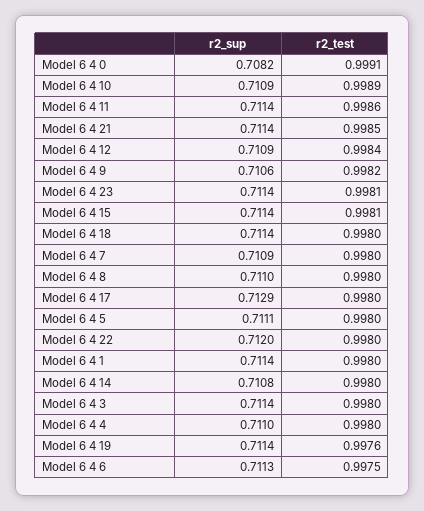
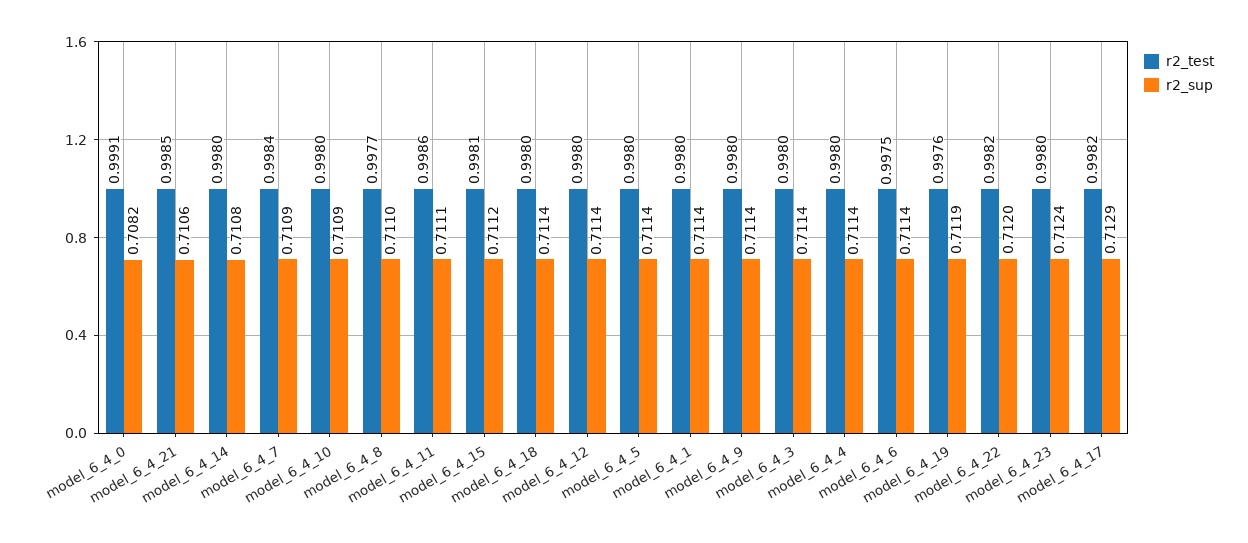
  {
    "r2_sup": {
      "Model 6 4 0": 0.7082,
      "Model 6 4 10": 0.7109,
-     "Model 6 4 11": 0.7114,
+     "Model 6 4 11": 0.7111,
-     "Model 6 4 21": 0.7114,
+     "Model 6 4 21": 0.7106,
-     "Model 6 4 12": 0.7109,
+     "Model 6 4 12": 0.7114,
-     "Model 6 4 9": 0.7106,
+     "Model 6 4 9": 0.7114,
-     "Model 6 4 23": 0.7114,
+     "Model 6 4 23": 0.7124,
-     "Model 6 4 15": 0.7114,
+     "Model 6 4 15": 0.7112,
      "Model 6 4 18": 0.7114,
      "Model 6 4 7": 0.7109,
      "Model 6 4 8": 0.711,
      "Model 6 4 17": 0.7129,
-     "Model 6 4 5": 0.7111,
+     "Model 6 4 5": 0.7114,
      "Model 6 4 22": 0.712,
      "Model 6 4 1": 0.7114,
      "Model 6 4 14": 0.7108,
      "Model 6 4 3": 0.7114,
-     "Model 6 4 4": 0.711,
+     "Model 6 4 4": 0.7114,
-     "Model 6 4 19": 0.7114,
+     "Model 6 4 19": 0.7119,
-     "Model 6 4 6": 0.7113
+     "Model 6 4 6": 0.7114
    },
    "r2_test": {
      "Model 6 4 0": 0.9991,
-     "Model 6 4 10": 0.9989,
+     "Model 6 4 10": 0.998,
      "Model 6 4 11": 0.9986,
      "Model 6 4 21": 0.9985,
-     "Model 6 4 12": 0.9984,
+     "Model 6 4 12": 0.998,
-     "Model 6 4 9": 0.9982,
+     "Model 6 4 9": 0.998,
-     "Model 6 4 23": 0.9981,
+     "Model 6 4 23": 0.998,
      "Model 6 4 15": 0.9981,
      "Model 6 4 18": 0.998,
-     "Model 6 4 7": 0.998,
+     "Model 6 4 7": 0.9984,
-     "Model 6 4 8": 0.998,
+     "Model 6 4 8": 0.9977,
-     "Model 6 4 17": 0.998,
+     "Model 6 4 17": 0.9982,
      "Model 6 4 5": 0.998,
-     "Model 6 4 22": 0.998,
+     "Model 6 4 22": 0.9982,
      "Model 6 4 1": 0.998,
      "Model 6 4 14": 0.998,
      "Model 6 4 3": 0.998,
      "Model 6 4 4": 0.998,
      "Model 6 4 19": 0.9976,
      "Model 6 4 6": 0.9975
    }
  }

